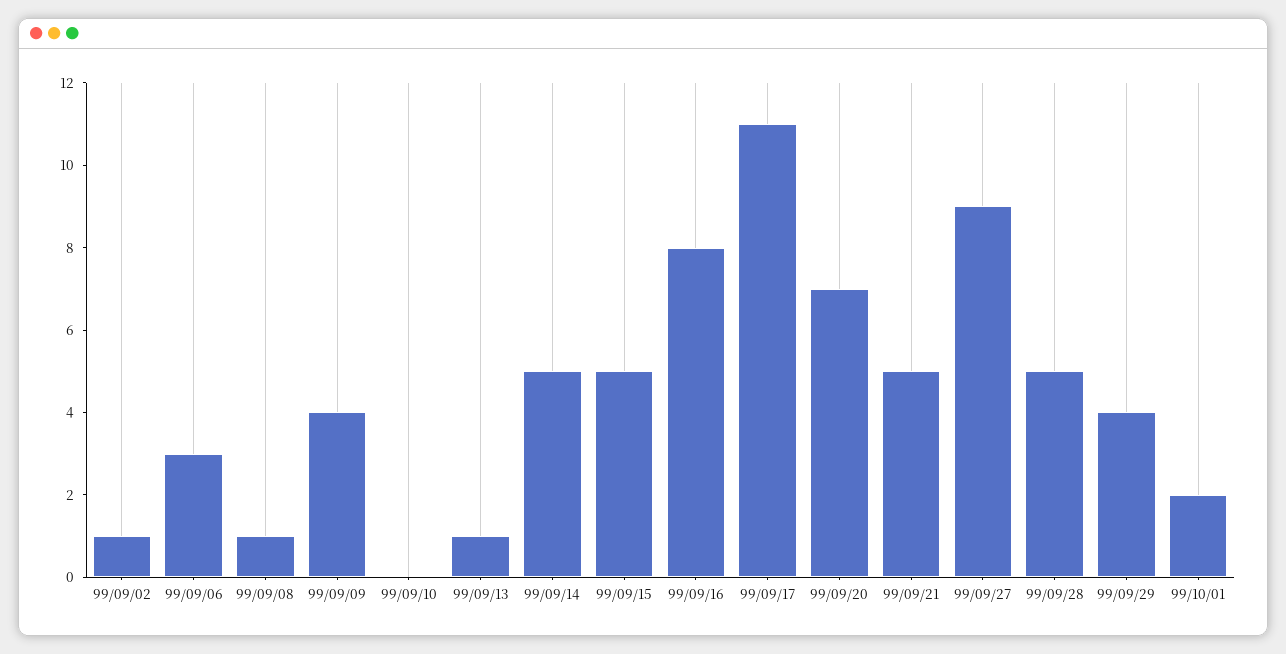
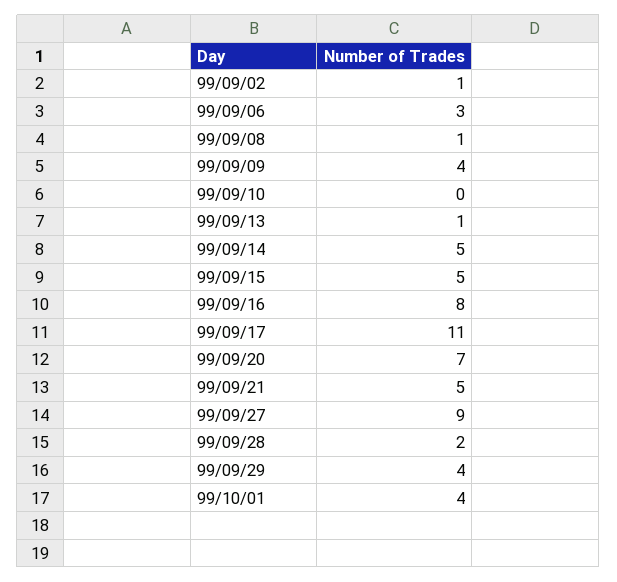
  {
    "99/09/02": 1,
    "99/09/06": 3,
    "99/09/08": 1,
    "99/09/09": 4,
    "99/09/10": 0,
    "99/09/13": 1,
    "99/09/14": 5,
    "99/09/15": 5,
    "99/09/16": 8,
    "99/09/17": 11,
    "99/09/20": 7,
    "99/09/21": 5,
    "99/09/27": 9,
-   "99/09/28": 5,
+   "99/09/28": 2,
    "99/09/29": 4,
-   "99/10/01": 2
+   "99/10/01": 4
  }

